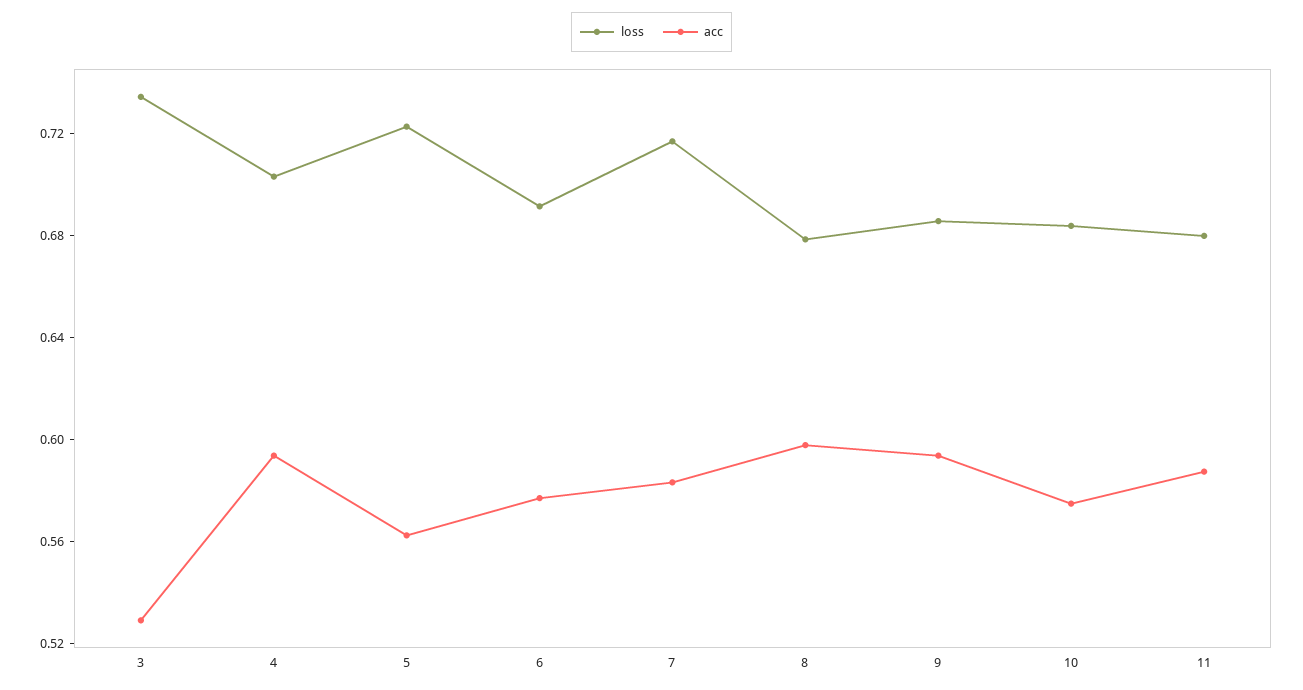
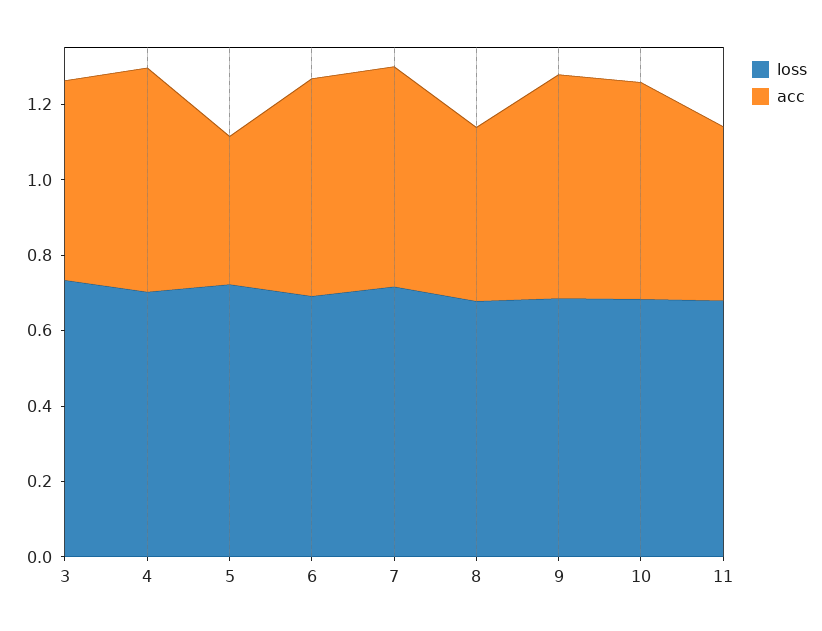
  {
    "loss": {
      "3": 0.73,
      "4": 0.7,
      "5": 0.72,
      "6": 0.69,
      "7": 0.72,
      "8": 0.68,
      "9": 0.69,
      "10": 0.68,
      "11": 0.68
    },
    "acc": {
      "3": 0.53,
      "4": 0.59,
-     "5": 0.56,
+     "5": 0.4,
      "6": 0.58,
      "7": 0.58,
-     "8": 0.6,
+     "8": 0.45,
      "9": 0.59,
      "10": 0.58,
-     "11": 0.59
+     "11": 0.45
    }
  }

